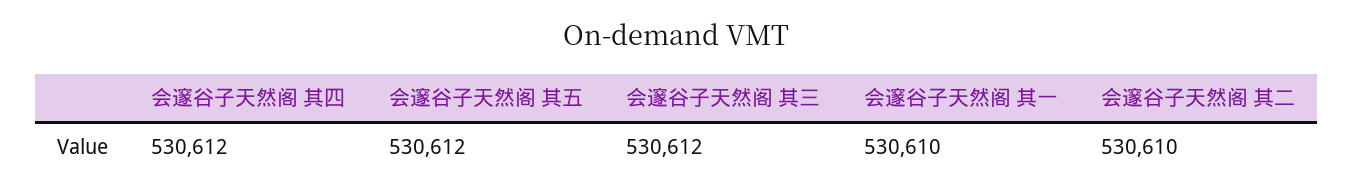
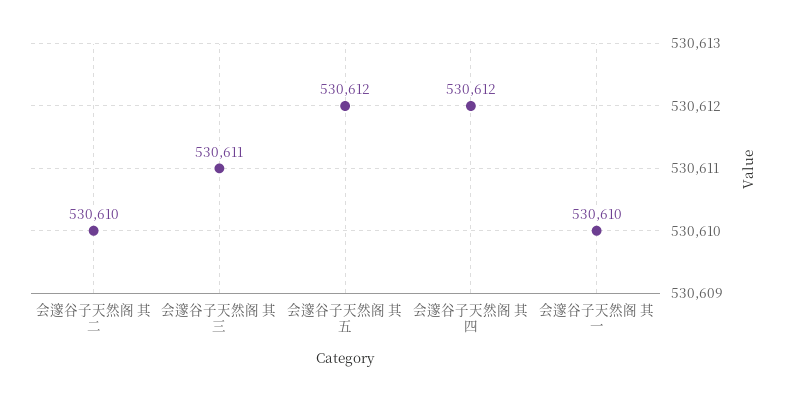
  {
    "会邃谷子天然阁 其四": 530612,
    "会邃谷子天然阁 其五": 530612,
-   "会邃谷子天然阁 其三": 530612,
+   "会邃谷子天然阁 其三": 530611,
    "会邃谷子天然阁 其一": 530610,
    "会邃谷子天然阁 其二": 530610
  }

